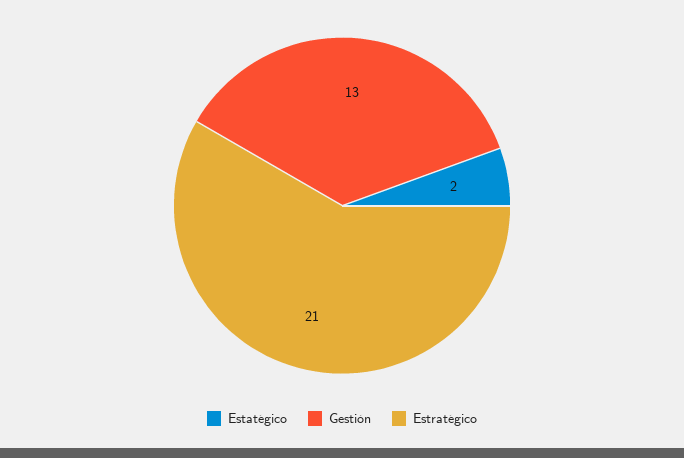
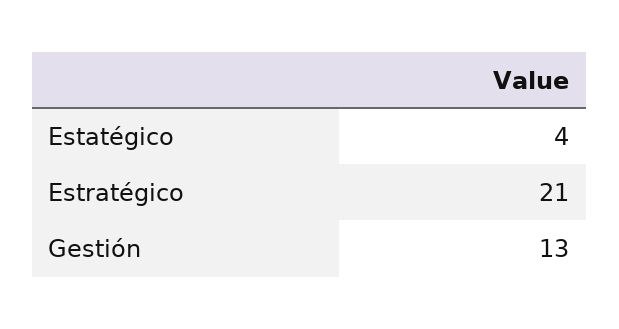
  {
-   "Estatégico": 2,
+   "Estatégico": 4,
    "Gestión": 13,
    "Estratégico": 21
  }

